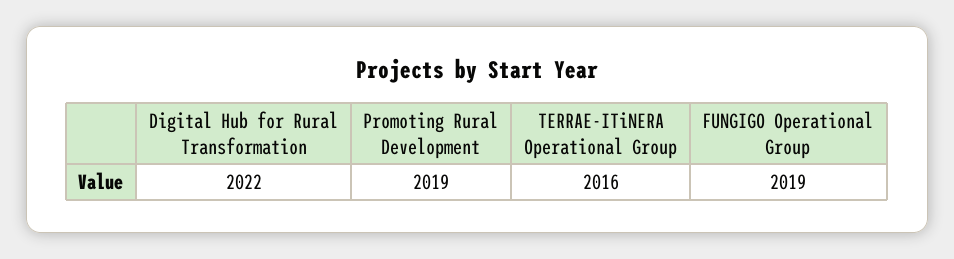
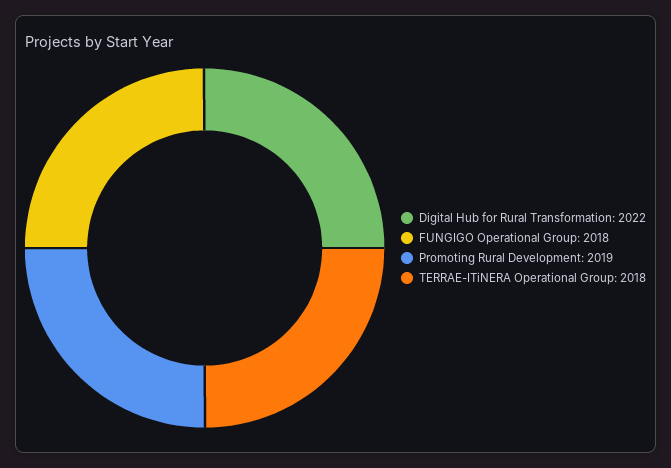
  {
    "Digital Hub for Rural Transformation": 2022,
    "Promoting Rural Development": 2019,
-   "TERRAE-ITiNERA Operational Group": 2016,
+   "TERRAE-ITiNERA Operational Group": 2018,
-   "FUNGIGO Operational Group": 2019
+   "FUNGIGO Operational Group": 2018
  }

